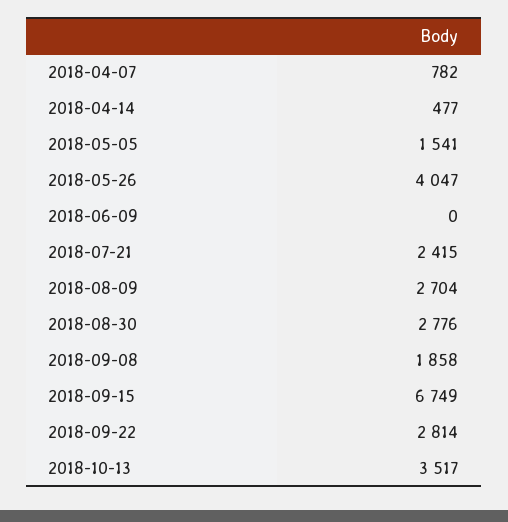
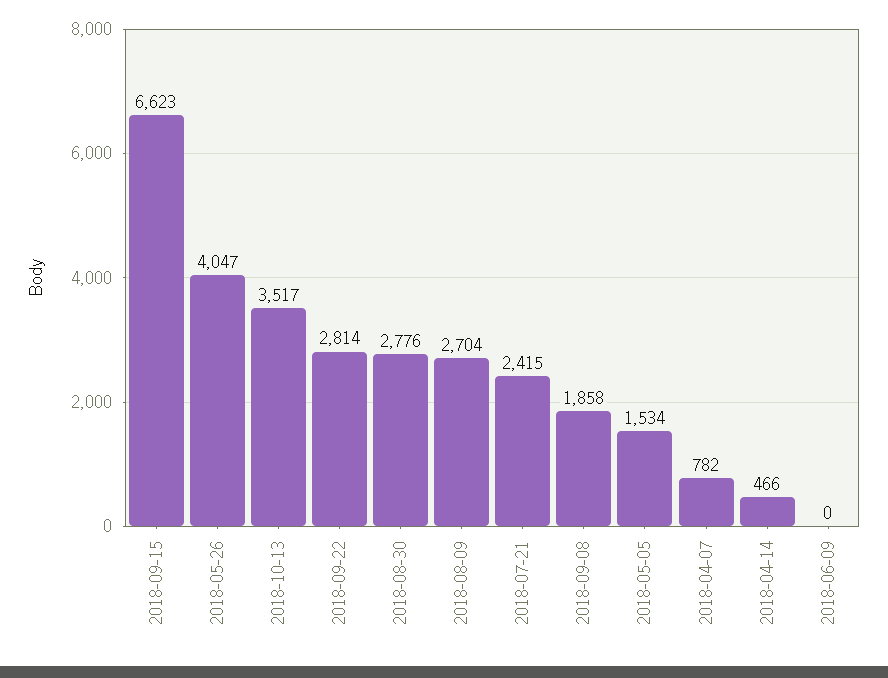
  {
    "2018-04-07": 782,
-   "2018-04-14": 477,
+   "2018-04-14": 466,
-   "2018-05-05": 1541,
+   "2018-05-05": 1534,
    "2018-05-26": 4047,
    "2018-06-09": 0,
    "2018-07-21": 2415,
    "2018-08-09": 2704,
    "2018-08-30": 2776,
    "2018-09-08": 1858,
-   "2018-09-15": 6749,
+   "2018-09-15": 6623,
    "2018-09-22": 2814,
    "2018-10-13": 3517
  }

